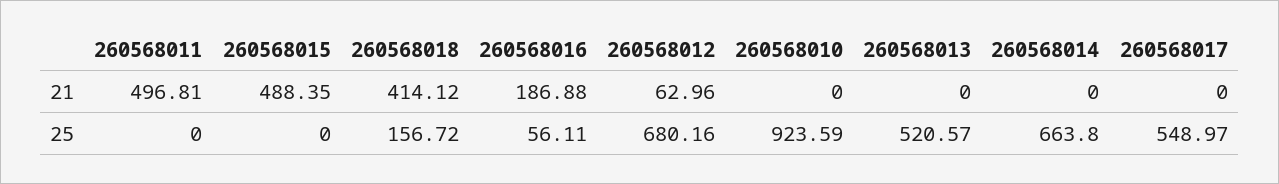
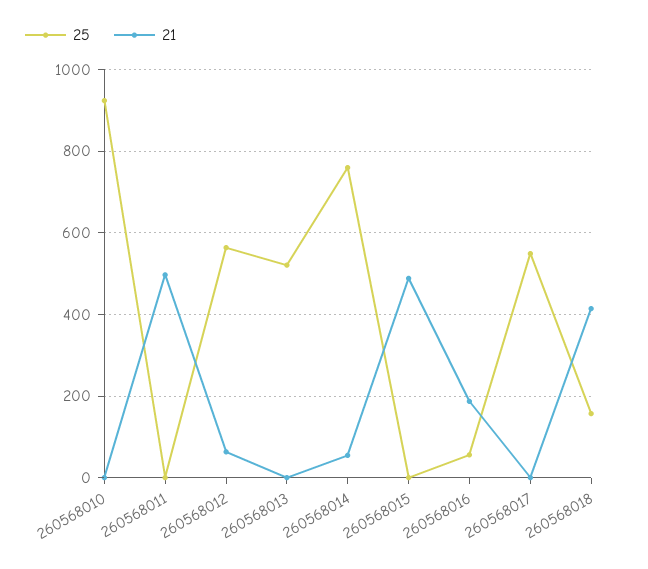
  {
    "21": {
      "260568011": 496.81,
      "260568015": 488.35,
      "260568018": 414.12,
      "260568016": 186.88,
      "260568012": 62.96,
      "260568010": 0,
      "260568013": 0,
-     "260568014": 0,
+     "260568014": 60,
      "260568017": 0
    },
    "25": {
      "260568011": 0,
      "260568015": 0,
      "260568018": 156.72,
      "260568016": 56.11,
-     "260568012": 680.16,
+     "260568012": 560,
      "260568010": 923.59,
      "260568013": 520.57,
-     "260568014": 663.8,
+     "260568014": 760,
      "260568017": 548.97
    }
  }

